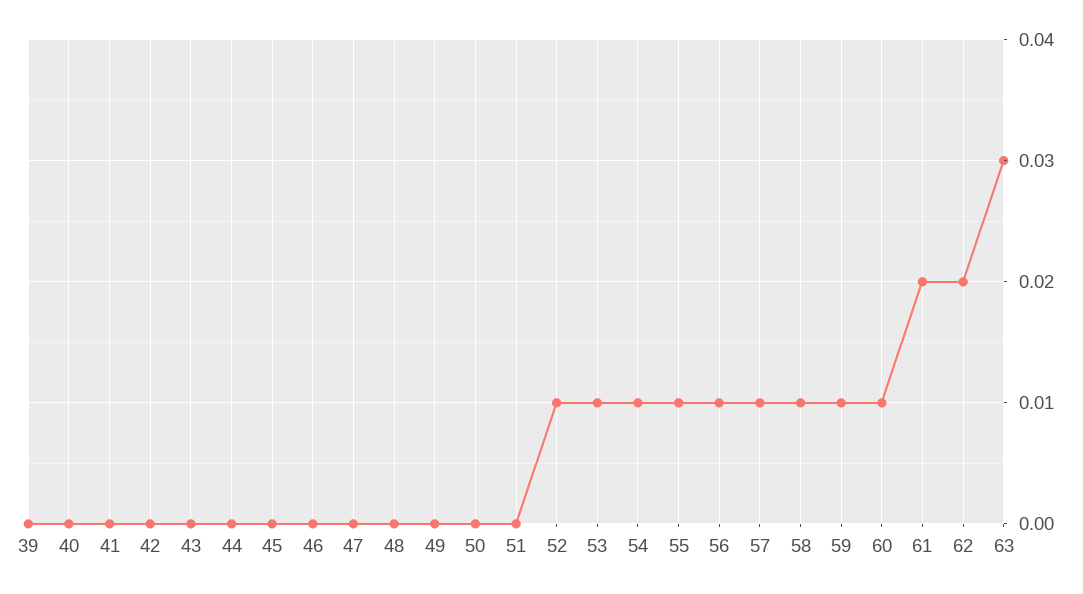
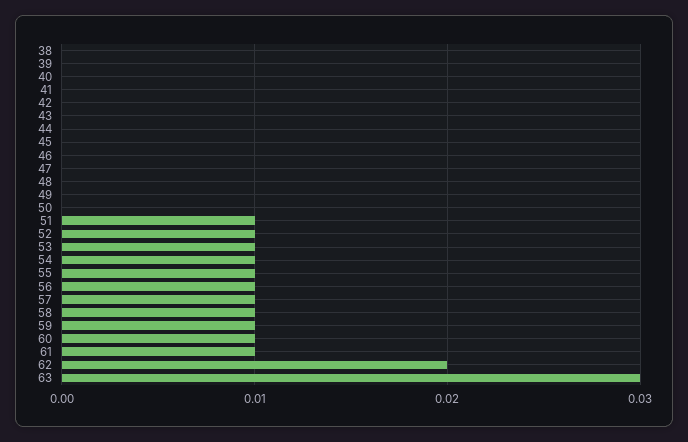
  {
    "39": 0,
    "40": 0,
    "41": 0,
    "42": 0,
    "43": 0,
    "44": 0,
    "45": 0,
    "46": 0,
    "47": 0,
    "48": 0,
    "49": 0,
    "50": 0,
-   "51": 0,
+   "51": 0.01,
    "52": 0.01,
    "53": 0.01,
    "54": 0.01,
    "55": 0.01,
    "56": 0.01,
    "57": 0.01,
    "58": 0.01,
    "59": 0.01,
    "60": 0.01,
-   "61": 0.02,
+   "61": 0.01,
    "62": 0.02,
-   "63": 0.03
+   "63": 0.03,
+   "38": 0
  }

